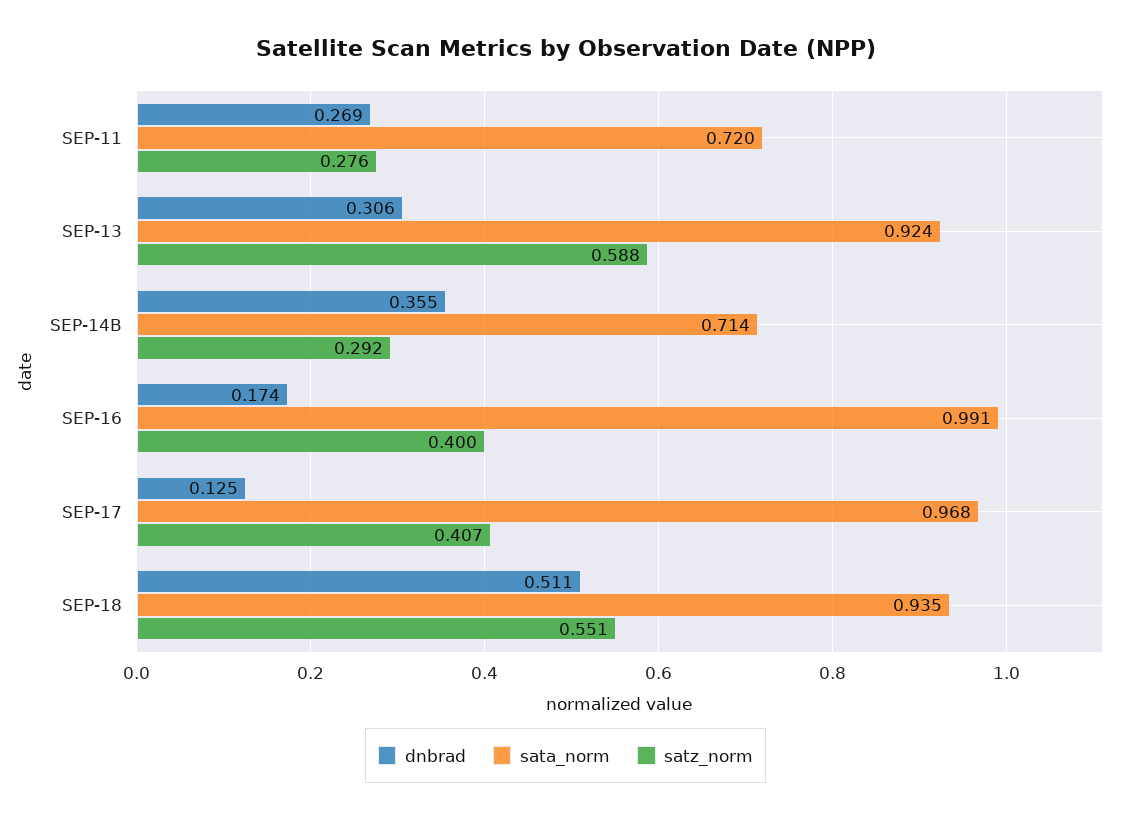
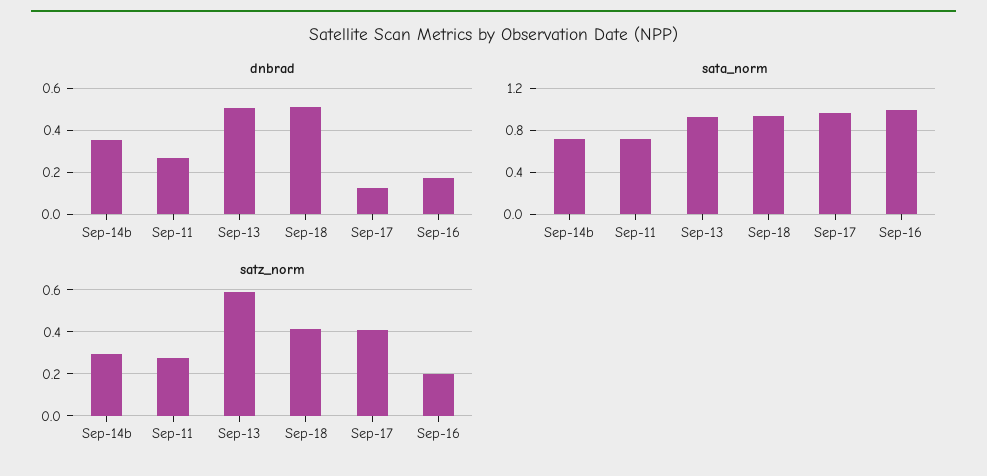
  {
    "dnbrad": {
      "SEP-11": 0.269,
-     "SEP-13": 0.306,
+     "SEP-13": 0.5,
      "SEP-14B": 0.355,
      "SEP-16": 0.174,
      "SEP-17": 0.125,
      "SEP-18": 0.511
    },
    "sata_norm": {
      "SEP-11": 0.72,
      "SEP-13": 0.924,
      "SEP-14B": 0.714,
      "SEP-16": 0.991,
      "SEP-17": 0.968,
      "SEP-18": 0.935
    },
    "satz_norm": {
      "SEP-11": 0.276,
      "SEP-13": 0.588,
      "SEP-14B": 0.292,
-     "SEP-16": 0.4,
+     "SEP-16": 0.2,
      "SEP-17": 0.407,
-     "SEP-18": 0.551
+     "SEP-18": 0.4
    }
  }

